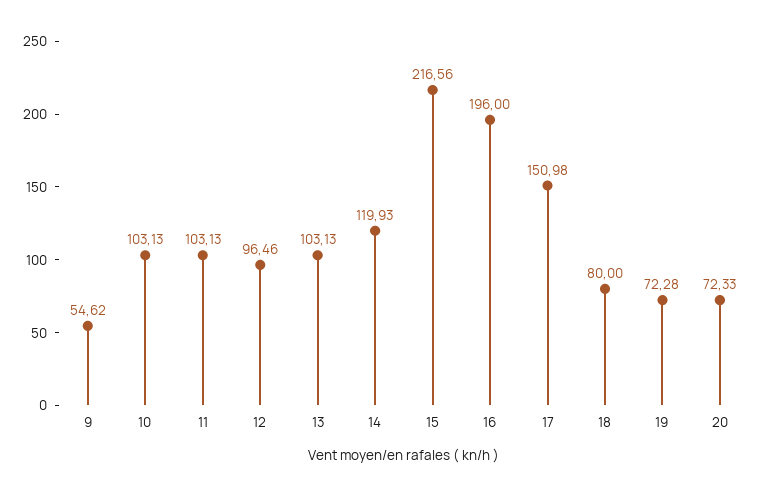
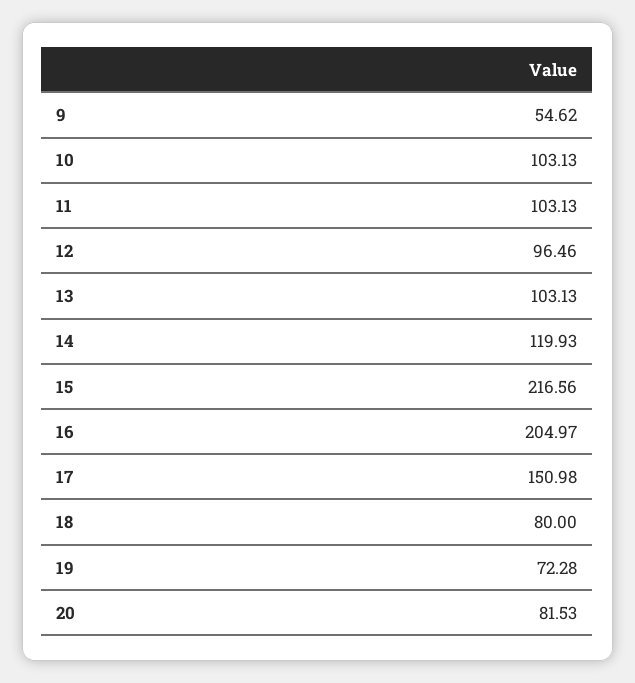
  {
    "9": 54.62,
    "10": 103.13,
    "11": 103.13,
    "12": 96.46,
    "13": 103.13,
    "14": 119.93,
    "15": 216.56,
-   "16": 196,
+   "16": 204.97,
    "17": 150.98,
    "18": 80,
    "19": 72.28,
-   "20": 72.33
+   "20": 81.53
  }

